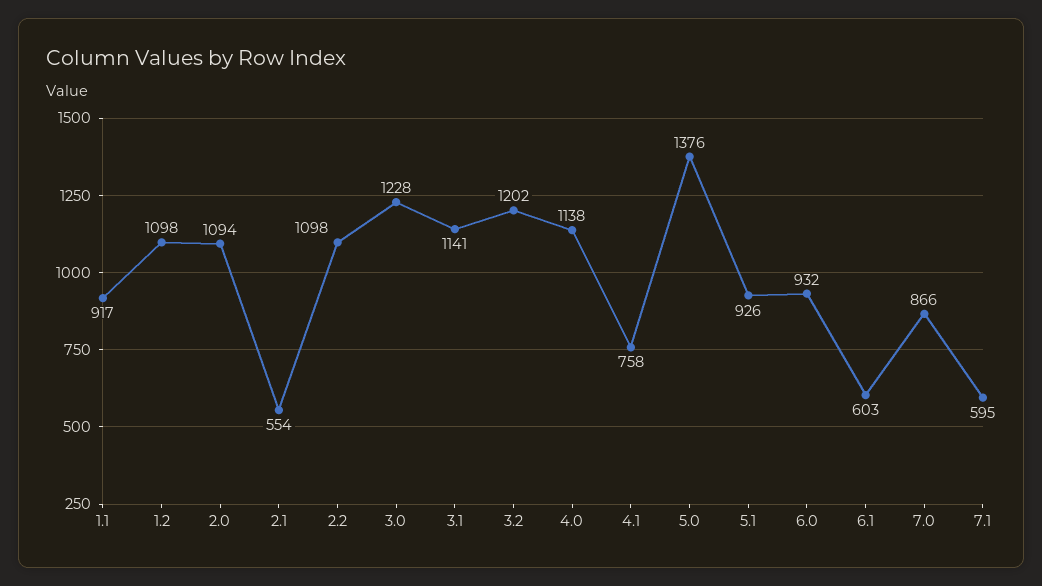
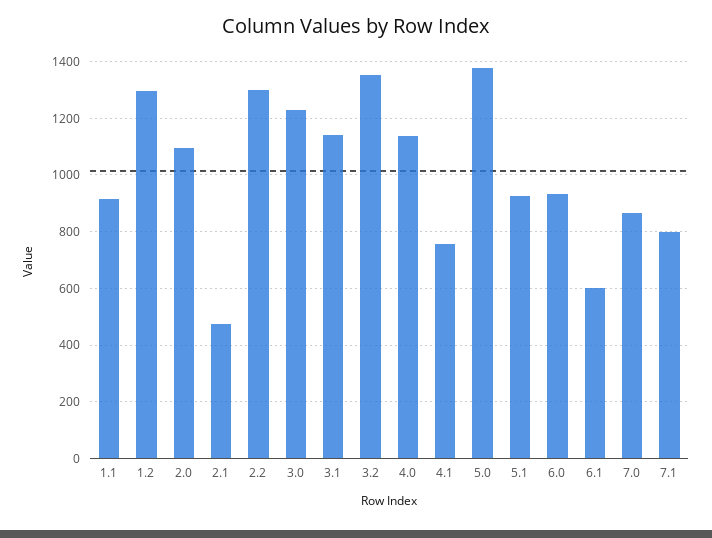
  {
    "1.1": 917,
-   "1.2": 1098,
+   "1.2": 1300,
    "2.0": 1094,
-   "2.1": 554,
+   "2.1": 475,
-   "2.2": 1098,
+   "2.2": 1300,
    "3.0": 1228,
    "3.1": 1141,
-   "3.2": 1202,
+   "3.2": 1350,
    "4.0": 1138,
    "4.1": 758,
    "5.0": 1376,
    "5.1": 926,
    "6.0": 932,
    "6.1": 603,
    "7.0": 866,
-   "7.1": 595
+   "7.1": 800
  }

